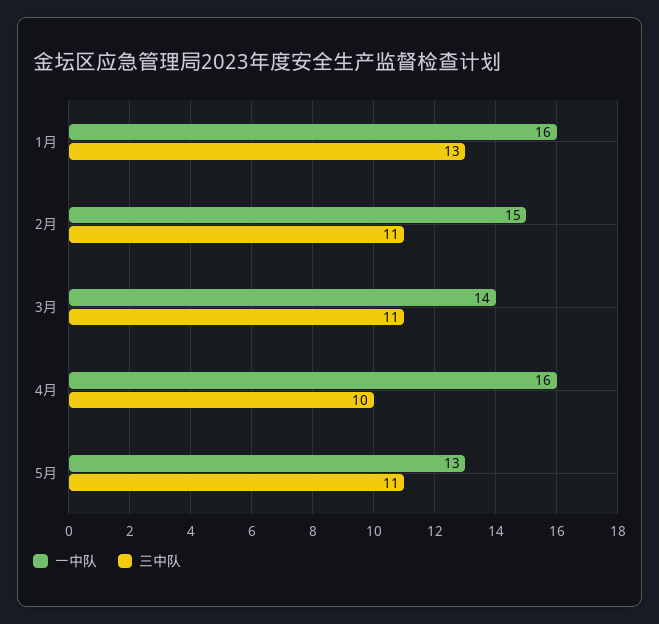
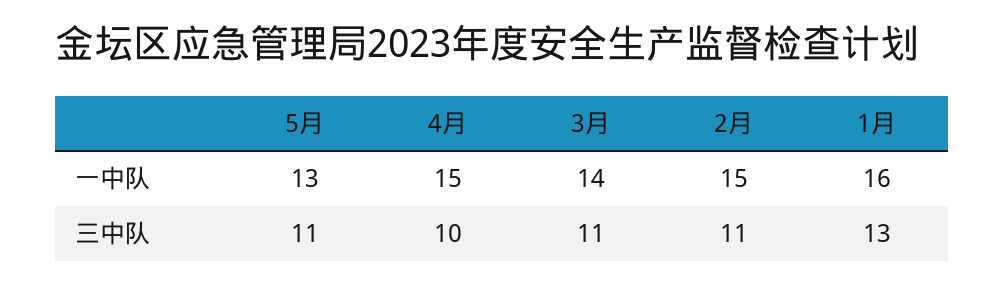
  {
    "一中队": {
      "1月": 16,
      "2月": 15,
      "3月": 14,
-     "4月": 16,
+     "4月": 15,
      "5月": 13
    },
    "三中队": {
      "1月": 13,
      "2月": 11,
      "3月": 11,
      "4月": 10,
      "5月": 11
    }
  }

